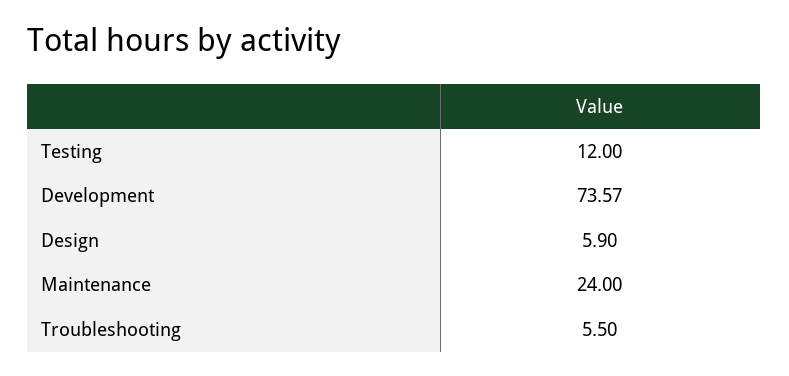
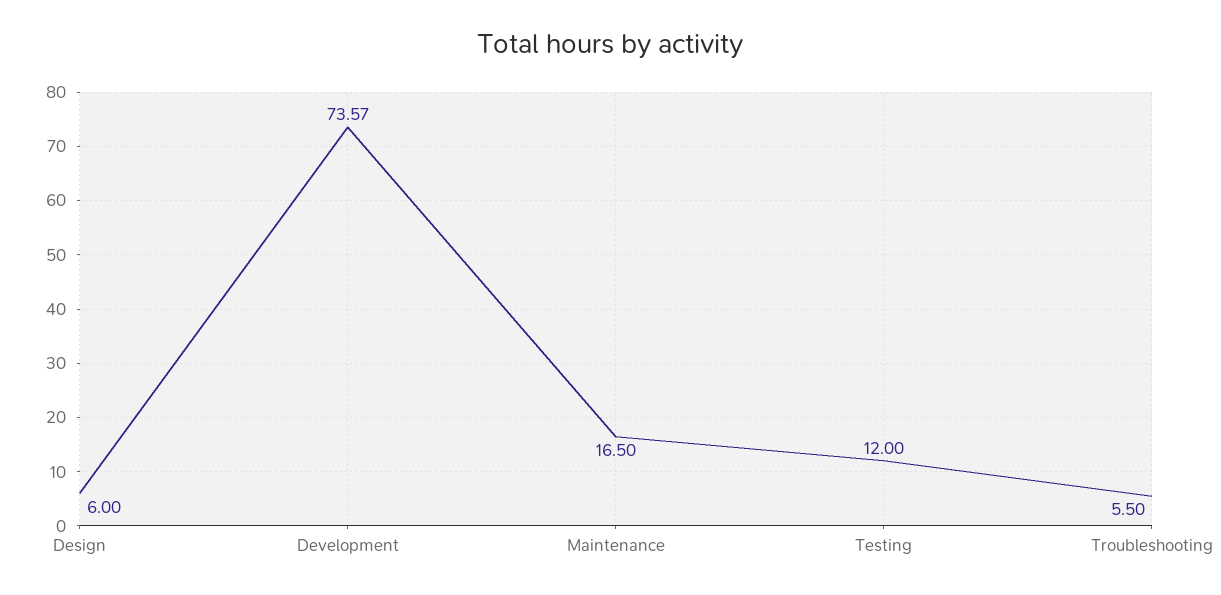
  {
    "Testing": 12,
    "Development": 73.57,
-   "Design": 5.9,
+   "Design": 6,
-   "Maintenance": 24,
+   "Maintenance": 16.5,
    "Troubleshooting": 5.5
  }

